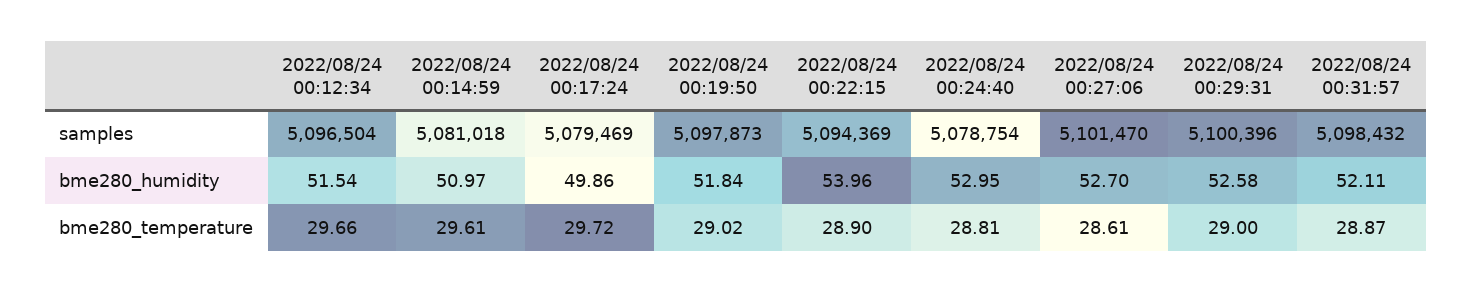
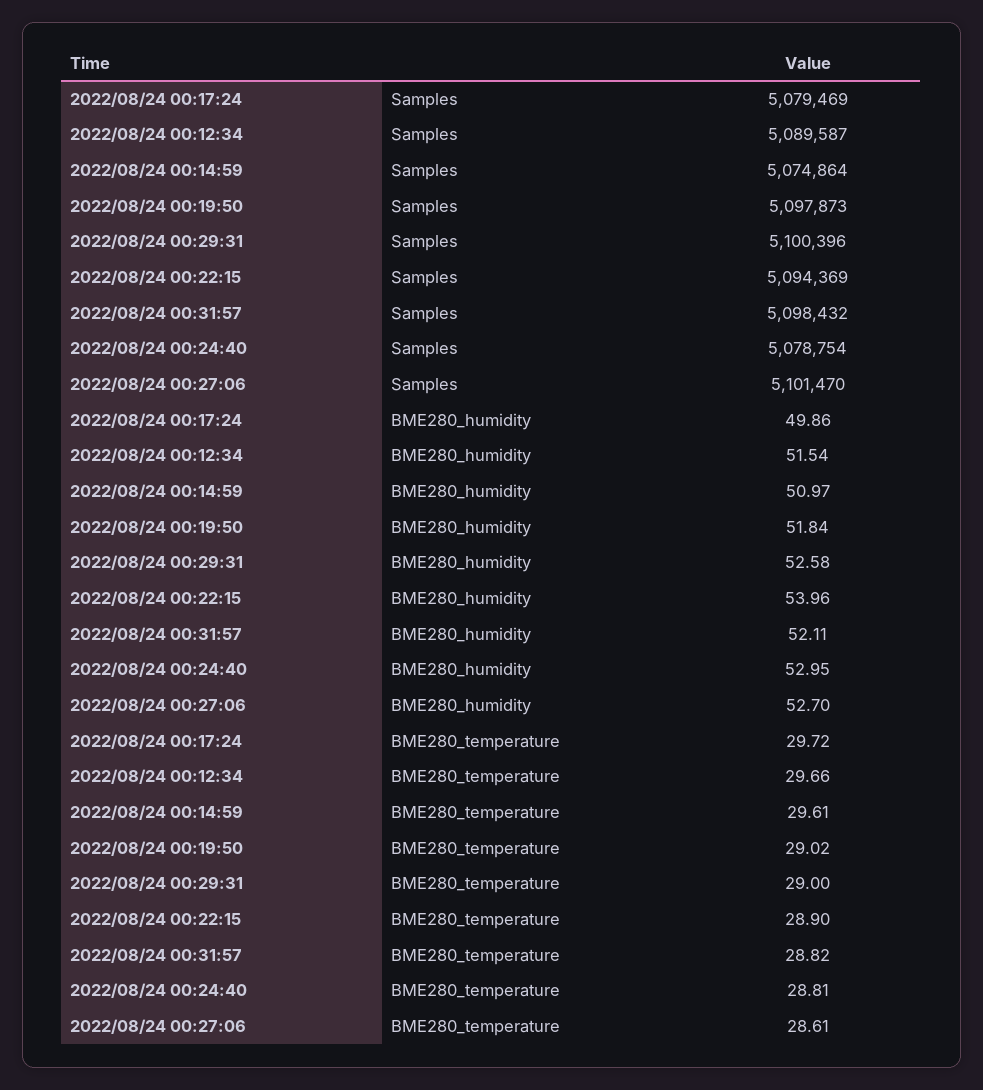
  {
    "2022/08/24 00:12:34": {
-     "samples": 5096504,
+     "samples": 5089587,
      "bme280_humidity": 51.54,
      "bme280_temperature": 29.66
    },
    "2022/08/24 00:14:59": {
-     "samples": 5081018,
+     "samples": 5074864,
      "bme280_humidity": 50.97,
      "bme280_temperature": 29.61
    },
    "2022/08/24 00:17:24": {
      "samples": 5079469,
      "bme280_humidity": 49.86,
      "bme280_temperature": 29.72
    },
    "2022/08/24 00:19:50": {
      "samples": 5097873,
      "bme280_humidity": 51.84,
      "bme280_temperature": 29.02
    },
    "2022/08/24 00:22:15": {
      "samples": 5094369,
      "bme280_humidity": 53.96,
      "bme280_temperature": 28.9
    },
    "2022/08/24 00:24:40": {
      "samples": 5078754,
      "bme280_humidity": 52.95,
      "bme280_temperature": 28.81
    },
    "2022/08/24 00:27:06": {
      "samples": 5101470,
      "bme280_humidity": 52.7,
      "bme280_temperature": 28.61
    },
    "2022/08/24 00:29:31": {
      "samples": 5100396,
      "bme280_humidity": 52.58,
      "bme280_temperature": 29
    },
    "2022/08/24 00:31:57": {
      "samples": 5098432,
      "bme280_humidity": 52.11,
-     "bme280_temperature": 28.87
+     "bme280_temperature": 28.82
    }
  }

